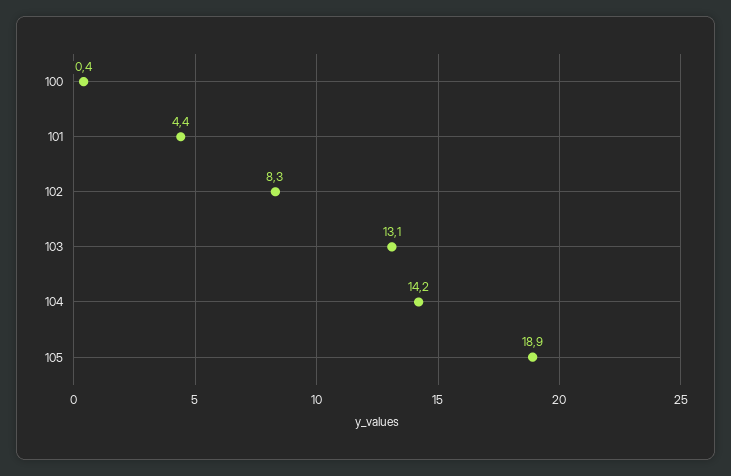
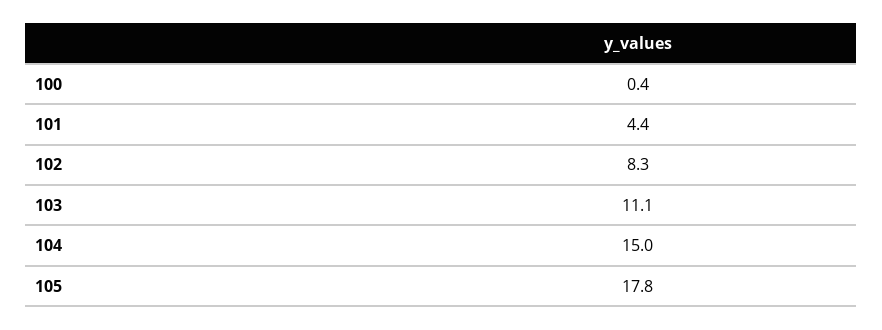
  {
    "100": 0.4,
    "101": 4.4,
    "102": 8.3,
-   "103": 13.1,
+   "103": 11.1,
-   "104": 14.2,
+   "104": 15,
-   "105": 18.9
+   "105": 17.8
  }

